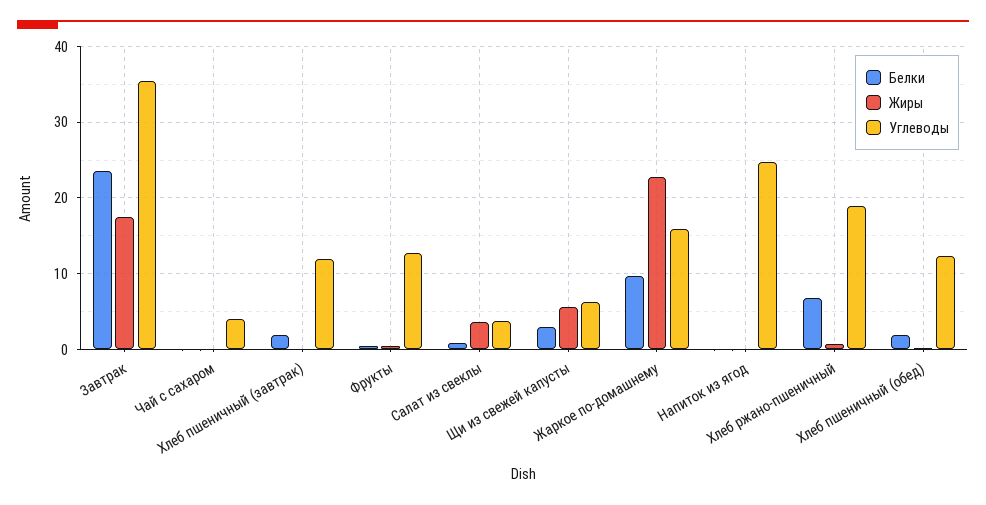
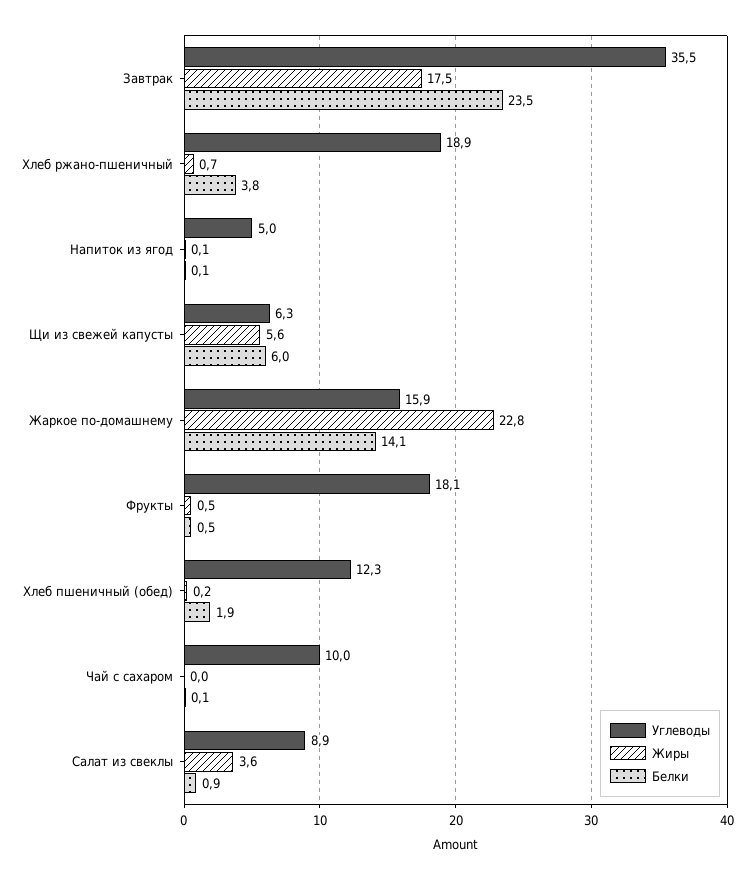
  {
    "Белки": {
      "Завтрак": 23.5,
      "Чай с сахаром": 0.1,
-     "Хлеб пшеничный (завтрак)": 2,
      "Фрукты": 0.5,
      "Салат из свеклы": 0.9,
-     "Щи из свежей капусты": 3,
+     "Щи из свежей капусты": 6,
-     "Жаркое по-домашнему": 10,
+     "Жаркое по-домашнему": 14.1,
      "Напиток из ягод": 0.1,
-     "Хлеб ржано-пшеничный": 7,
+     "Хлеб ржано-пшеничный": 3.8,
      "Хлеб пшеничный (обед)": 1.9
    },
    "Жиры": {
      "Завтрак": 17.5,
      "Чай с сахаром": 0,
-     "Хлеб пшеничный (завтрак)": 0,
      "Фрукты": 0.5,
      "Салат из свеклы": 3.6,
      "Щи из свежей капусты": 5.6,
      "Жаркое по-домашнему": 22.8,
      "Напиток из ягод": 0.1,
      "Хлеб ржано-пшеничный": 0.7,
      "Хлеб пшеничный (обед)": 0.2
    },
    "Углеводы": {
      "Завтрак": 35.5,
-     "Чай с сахаром": 4,
+     "Чай с сахаром": 10,
-     "Хлеб пшеничный (завтрак)": 12,
-     "Фрукты": 13,
+     "Фрукты": 18.1,
-     "Салат из свеклы": 4,
+     "Салат из свеклы": 8.9,
      "Щи из свежей капусты": 6.3,
      "Жаркое по-домашнему": 15.9,
-     "Напиток из ягод": 25,
+     "Напиток из ягод": 5,
      "Хлеб ржано-пшеничный": 18.9,
      "Хлеб пшеничный (обед)": 12.3
    }
  }

